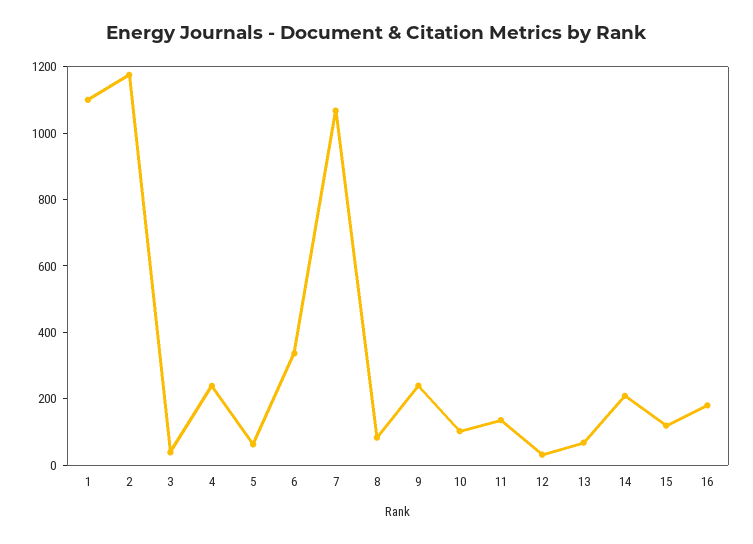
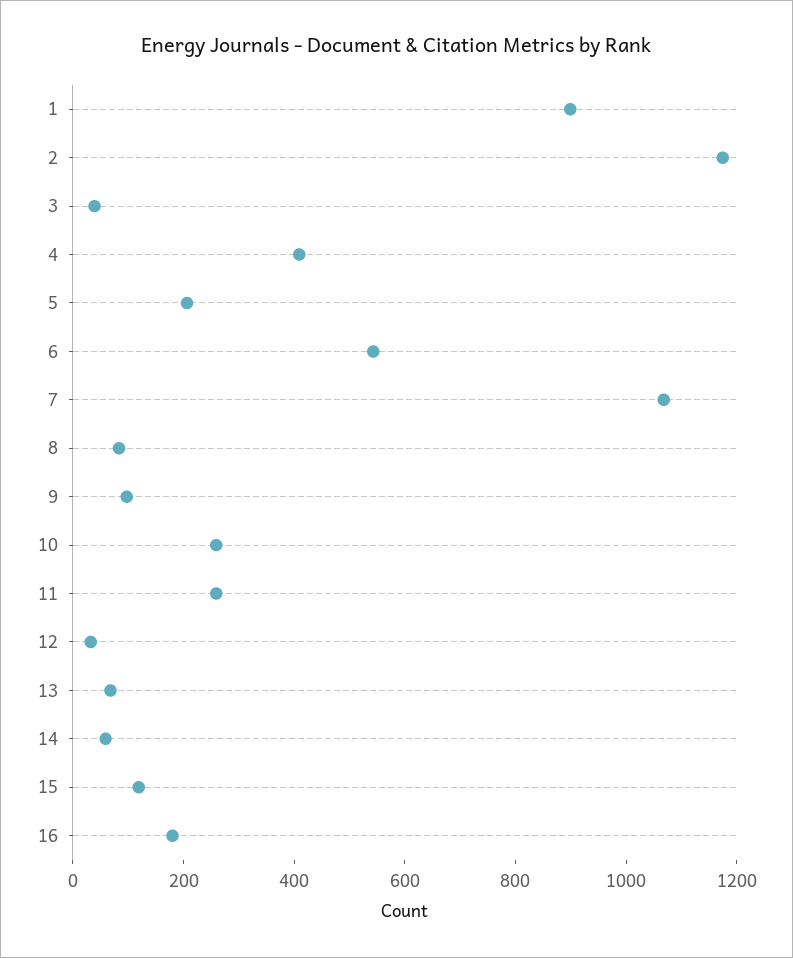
  {
-   "1": 1100,
+   "1": 900,
    "2": 1200,
    "3": 50,
-   "4": 250,
+   "4": 400,
-   "5": 50,
+   "5": 200,
-   "6": 350,
+   "6": 550,
    "7": 1050,
    "8": 100,
-   "9": 250,
+   "9": 100,
-   "10": 100,
+   "10": 250,
-   "11": 150,
+   "11": 250,
    "12": 50,
    "13": 50,
-   "14": 200,
+   "14": 50,
    "15": 100,
    "16": 200
  }

